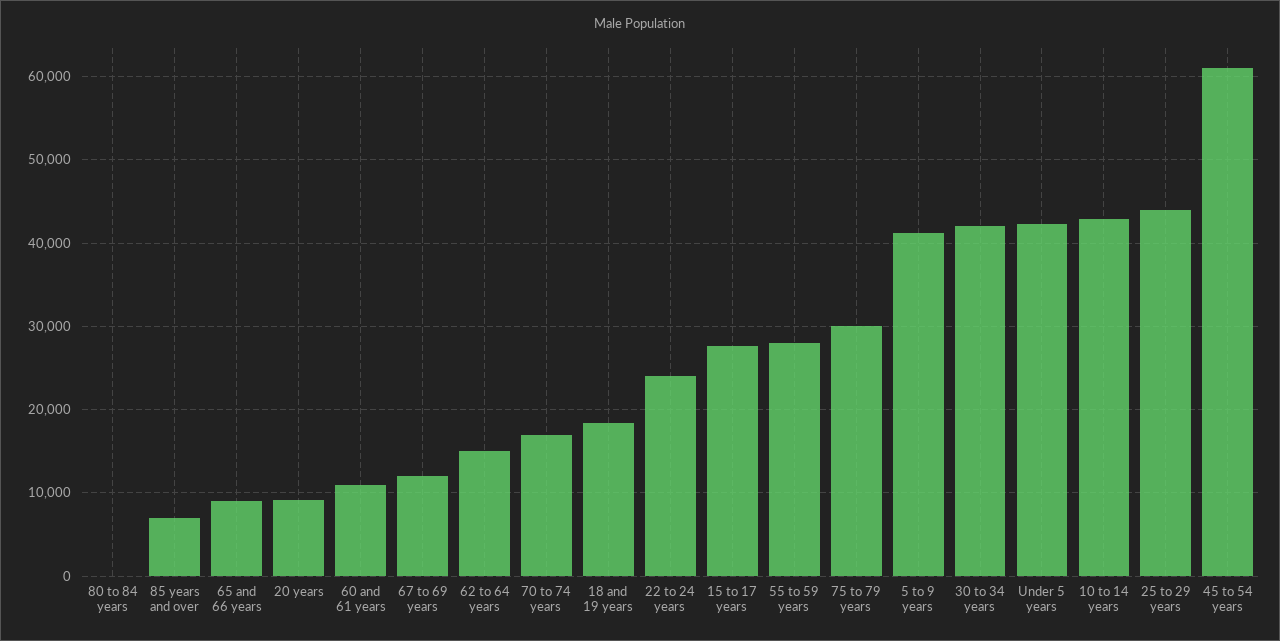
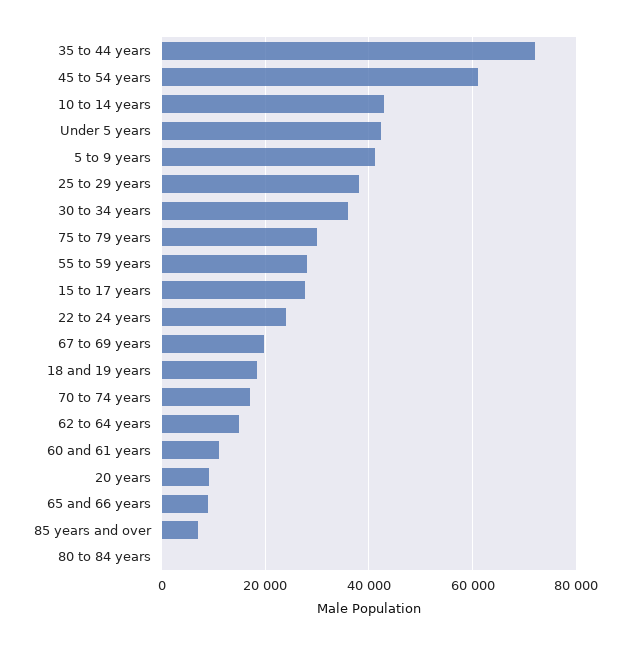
  {
    "80 to 84 years": 0,
    "85 years and over": 7000,
    "65 and 66 years": 9000,
    "20 years": 9000,
    "60 and 61 years": 11000,
-   "67 to 69 years": 12000,
+   "67 to 69 years": 20000,
    "62 to 64 years": 15000,
    "70 to 74 years": 17000,
    "18 and 19 years": 18000,
    "22 to 24 years": 24000,
    "15 to 17 years": 28000,
    "55 to 59 years": 28000,
    "75 to 79 years": 30000,
    "5 to 9 years": 41000,
-   "30 to 34 years": 42000,
+   "30 to 34 years": 36000,
    "Under 5 years": 42000,
    "10 to 14 years": 43000,
-   "25 to 29 years": 44000,
+   "25 to 29 years": 38000,
-   "45 to 54 years": 61000
+   "45 to 54 years": 61000,
+   "35 to 44 years": 72000
  }

